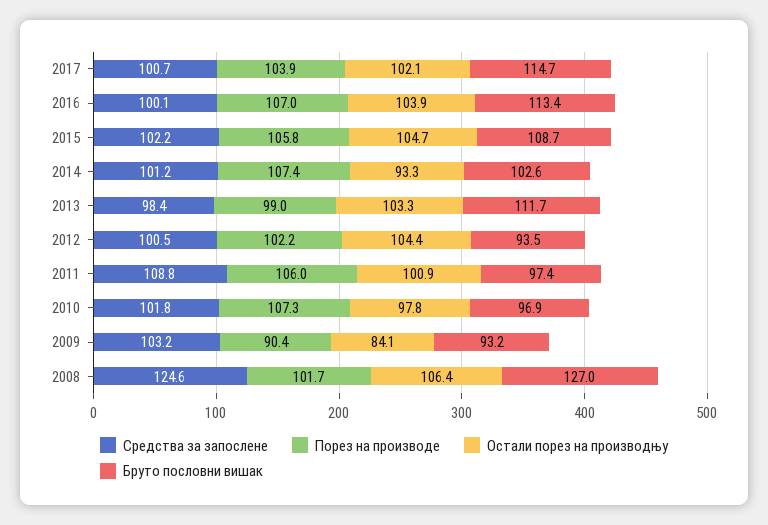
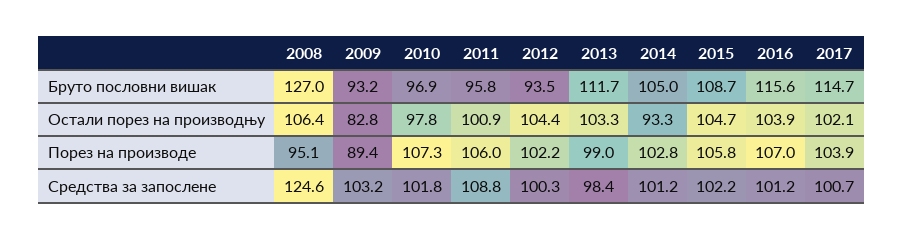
  {
    "Средства за запослене": {
      "2017": 100.7,
-     "2016": 100.1,
+     "2016": 101.2,
      "2015": 102.2,
      "2014": 101.2,
      "2013": 98.4,
-     "2012": 100.5,
+     "2012": 100.3,
      "2011": 108.8,
      "2010": 101.8,
      "2009": 103.2,
      "2008": 124.6
    },
    "Порез на производе": {
      "2017": 103.9,
      "2016": 107,
      "2015": 105.8,
-     "2014": 107.4,
+     "2014": 102.8,
      "2013": 99,
      "2012": 102.2,
      "2011": 106,
      "2010": 107.3,
-     "2009": 90.4,
+     "2009": 89.4,
-     "2008": 101.7
+     "2008": 95.1
    },
    "Остали порез на производњу": {
      "2017": 102.1,
      "2016": 103.9,
      "2015": 104.7,
      "2014": 93.3,
      "2013": 103.3,
      "2012": 104.4,
      "2011": 100.9,
      "2010": 97.8,
-     "2009": 84.1,
+     "2009": 82.8,
      "2008": 106.4
    },
    "Бруто пословни вишак": {
      "2017": 114.7,
-     "2016": 113.4,
+     "2016": 115.6,
      "2015": 108.7,
-     "2014": 102.6,
+     "2014": 105,
      "2013": 111.7,
      "2012": 93.5,
-     "2011": 97.4,
+     "2011": 95.8,
      "2010": 96.9,
      "2009": 93.2,
      "2008": 127
    }
  }

